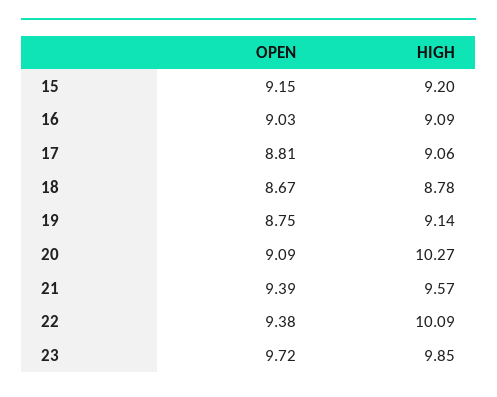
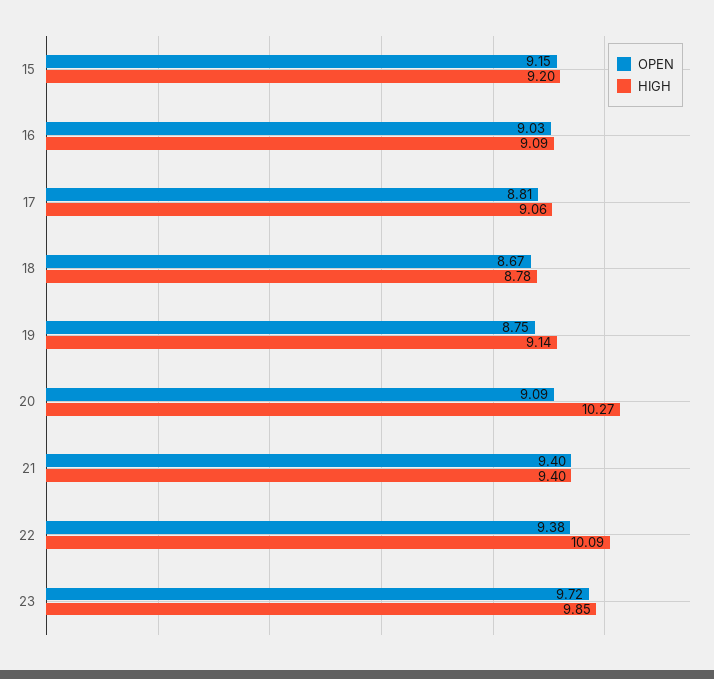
  {
    "OPEN": {
      "15": 9.15,
      "16": 9.03,
      "17": 8.81,
      "18": 8.67,
      "19": 8.75,
      "20": 9.09,
-     "21": 9.39,
+     "21": 9.4,
      "22": 9.38,
      "23": 9.72
    },
    "HIGH": {
      "15": 9.2,
      "16": 9.09,
      "17": 9.06,
      "18": 8.78,
      "19": 9.14,
      "20": 10.27,
-     "21": 9.57,
+     "21": 9.4,
      "22": 10.09,
      "23": 9.85
    }
  }

